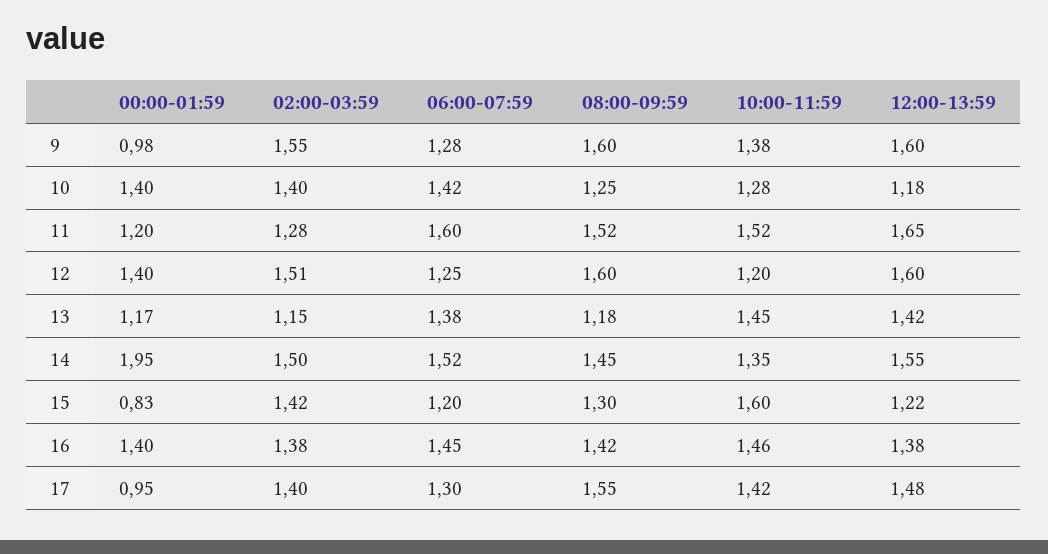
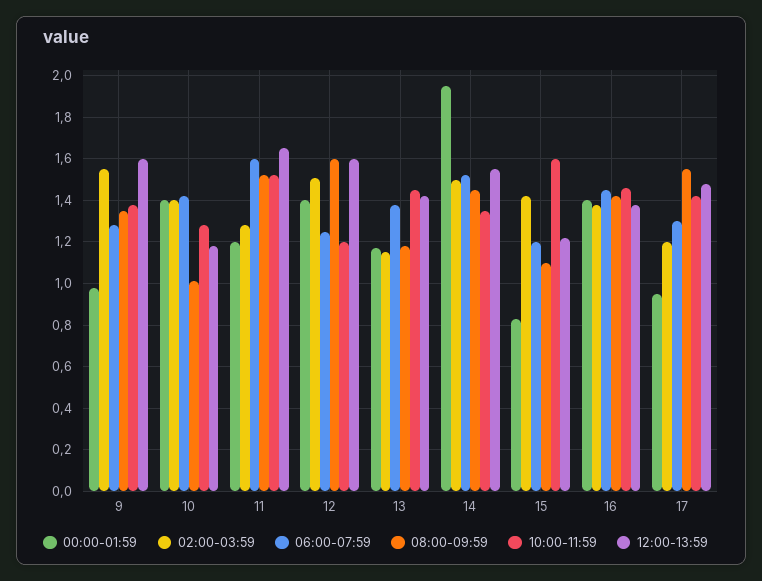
  {
    "00:00-01:59": {
      "9": 0.98,
      "10": 1.4,
      "11": 1.2,
      "12": 1.4,
      "13": 1.17,
      "14": 1.95,
      "15": 0.83,
      "16": 1.4,
      "17": 0.95
    },
    "02:00-03:59": {
      "9": 1.55,
      "10": 1.4,
      "11": 1.28,
      "12": 1.51,
      "13": 1.15,
      "14": 1.5,
      "15": 1.42,
      "16": 1.38,
-     "17": 1.4
+     "17": 1.2
    },
    "06:00-07:59": {
      "9": 1.28,
      "10": 1.42,
      "11": 1.6,
      "12": 1.25,
      "13": 1.38,
      "14": 1.52,
      "15": 1.2,
      "16": 1.45,
      "17": 1.3
    },
    "08:00-09:59": {
-     "9": 1.6,
+     "9": 1.35,
-     "10": 1.25,
+     "10": 1,
      "11": 1.52,
      "12": 1.6,
      "13": 1.18,
      "14": 1.45,
-     "15": 1.3,
+     "15": 1.1,
      "16": 1.42,
      "17": 1.55
    },
    "10:00-11:59": {
      "9": 1.38,
      "10": 1.28,
      "11": 1.52,
      "12": 1.2,
      "13": 1.45,
      "14": 1.35,
      "15": 1.6,
      "16": 1.46,
      "17": 1.42
    },
    "12:00-13:59": {
      "9": 1.6,
      "10": 1.18,
      "11": 1.65,
      "12": 1.6,
      "13": 1.42,
      "14": 1.55,
      "15": 1.22,
      "16": 1.38,
      "17": 1.48
    }
  }

